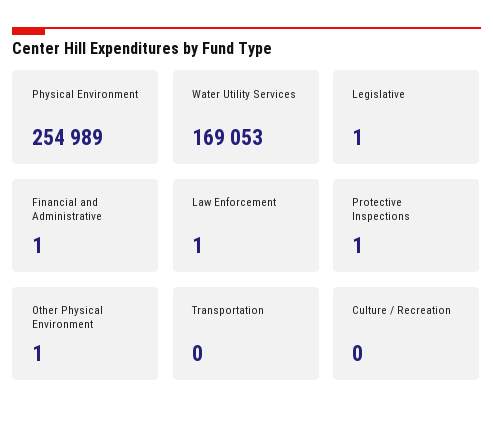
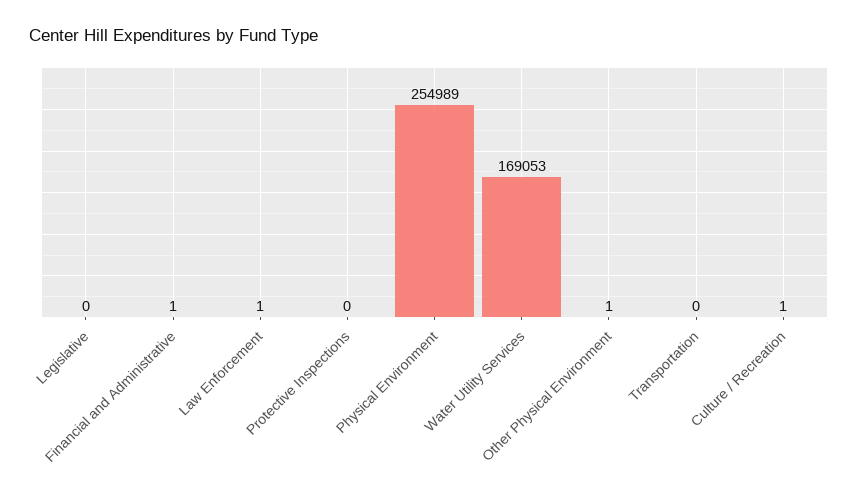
  {
    "Physical Environment": 254989,
    "Water Utility Services": 169053,
-   "Legislative": 1,
+   "Legislative": 0,
    "Financial and Administrative": 1,
    "Law Enforcement": 1,
-   "Protective Inspections": 1,
+   "Protective Inspections": 0,
    "Other Physical Environment": 1,
    "Transportation": 0,
-   "Culture / Recreation": 0
+   "Culture / Recreation": 1
  }

